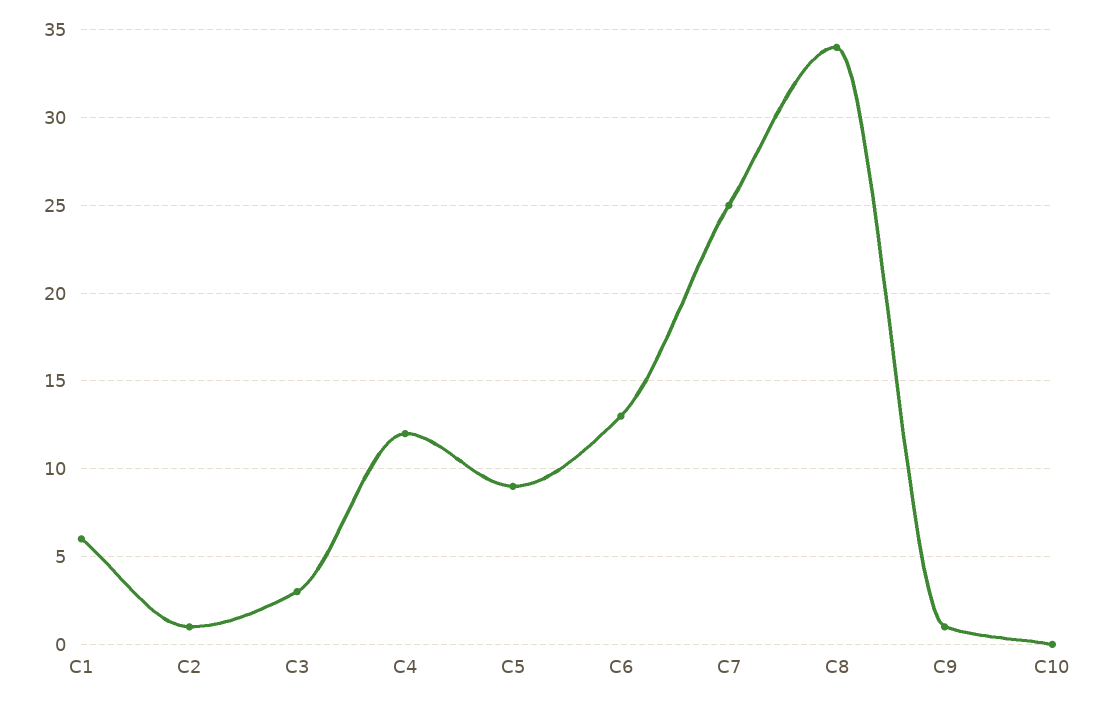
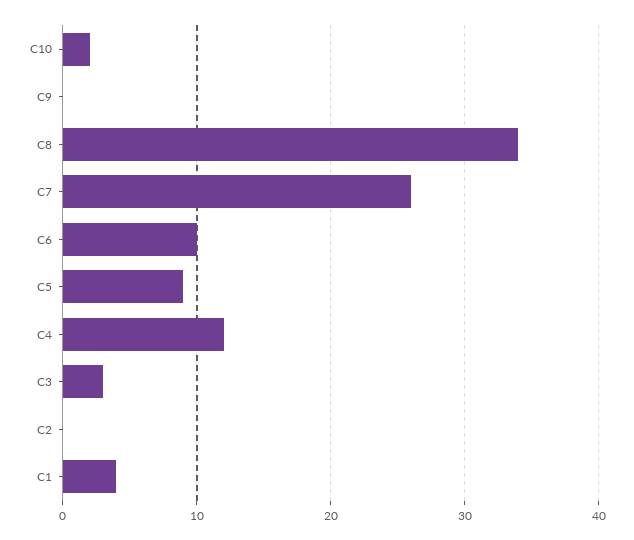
  {
-   "C1": 6,
+   "C1": 4,
-   "C2": 1,
+   "C2": 0,
    "C3": 3,
    "C4": 12,
    "C5": 9,
-   "C6": 13,
+   "C6": 10,
-   "C7": 25,
+   "C7": 26,
    "C8": 34,
-   "C9": 1,
+   "C9": 0,
-   "C10": 0
+   "C10": 2
  }

